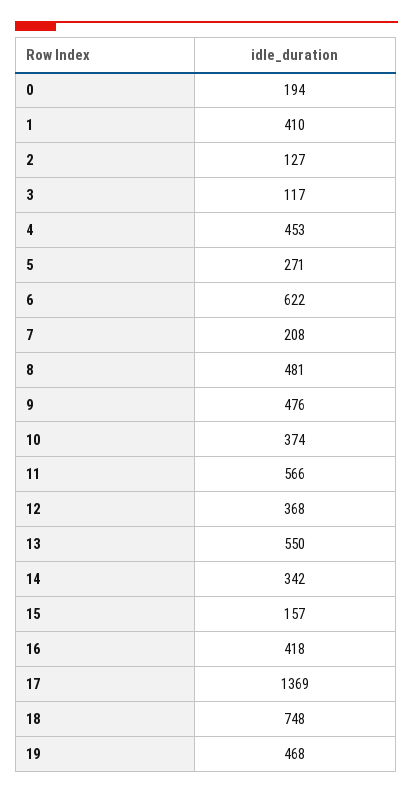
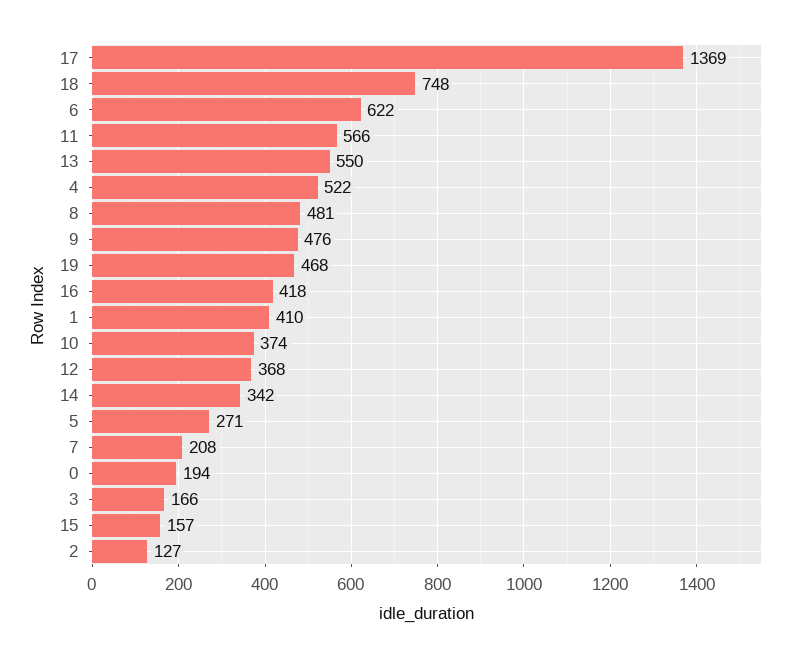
  {
    "0": 194,
    "1": 410,
    "2": 127,
-   "3": 117,
+   "3": 166,
-   "4": 453,
+   "4": 522,
    "5": 271,
    "6": 622,
    "7": 208,
    "8": 481,
    "9": 476,
    "10": 374,
    "11": 566,
    "12": 368,
    "13": 550,
    "14": 342,
    "15": 157,
    "16": 418,
    "17": 1369,
    "18": 748,
    "19": 468
  }

